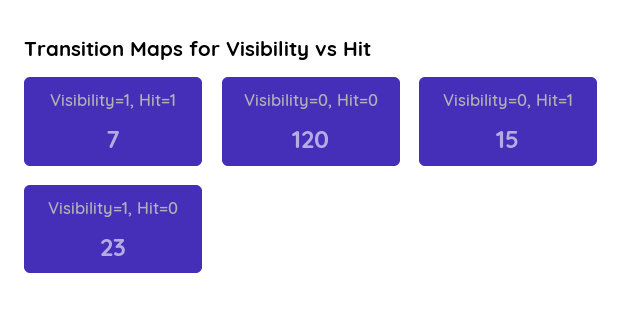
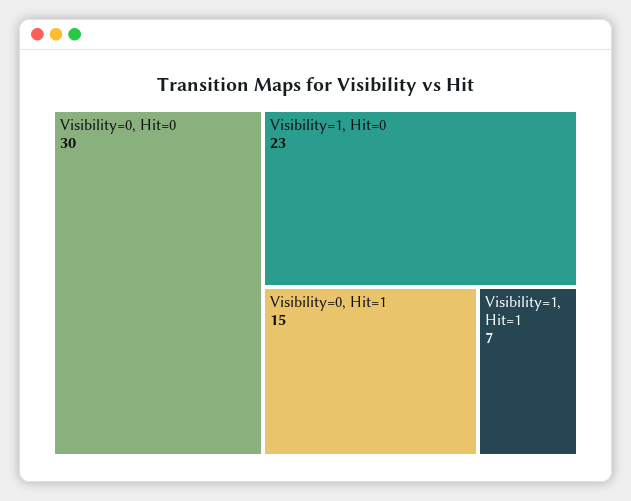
  {
    "Visibility=1, Hit=1": 7,
-   "Visibility=0, Hit=0": 120,
+   "Visibility=0, Hit=0": 30,
    "Visibility=0, Hit=1": 15,
    "Visibility=1, Hit=0": 23
  }

